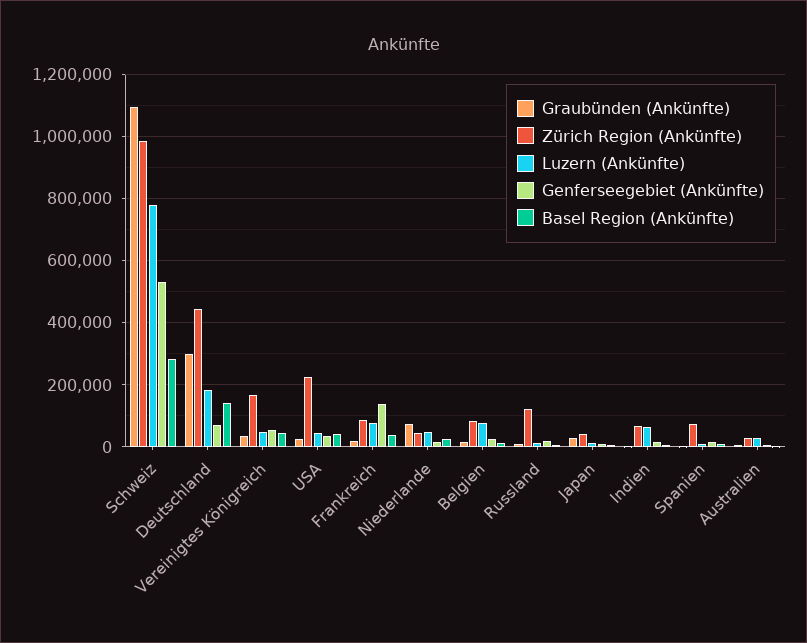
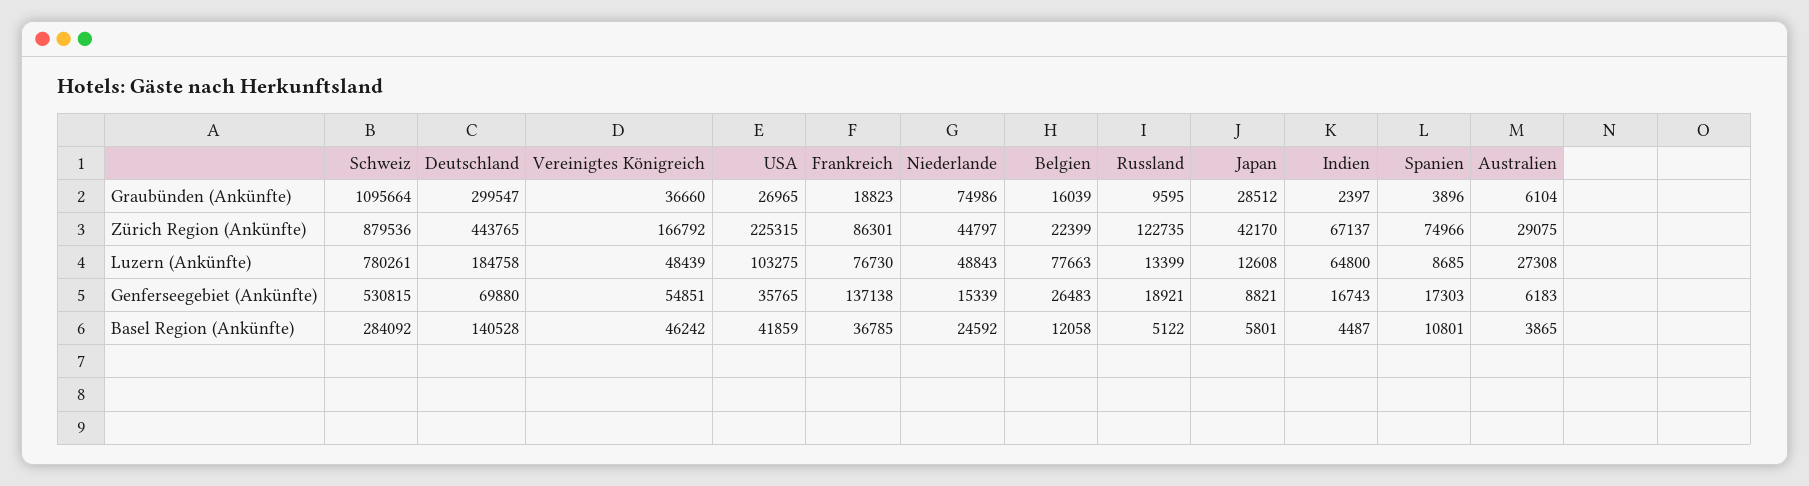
  {
    "Graubünden (Ankünfte)": {
      "Schweiz": 1095664,
      "Deutschland": 299547,
      "Vereinigtes Königreich": 36660,
      "USA": 26965,
      "Frankreich": 18823,
      "Niederlande": 74986,
      "Belgien": 16039,
      "Russland": 9595,
      "Japan": 28512,
      "Indien": 2397,
      "Spanien": 3896,
      "Australien": 6104
    },
    "Zürich Region (Ankünfte)": {
-     "Schweiz": 980000,
+     "Schweiz": 879536,
      "Deutschland": 443765,
      "Vereinigtes Königreich": 166792,
      "USA": 225315,
      "Frankreich": 86301,
      "Niederlande": 44797,
-     "Belgien": 80000,
+     "Belgien": 22399,
      "Russland": 122735,
      "Japan": 42170,
      "Indien": 67137,
      "Spanien": 74966,
      "Australien": 29075
    },
    "Luzern (Ankünfte)": {
      "Schweiz": 780261,
      "Deutschland": 184758,
      "Vereinigtes Königreich": 48439,
-     "USA": 40000,
+     "USA": 103275,
      "Frankreich": 76730,
      "Niederlande": 48843,
      "Belgien": 77663,
      "Russland": 13399,
      "Japan": 12608,
      "Indien": 64800,
      "Spanien": 8685,
      "Australien": 27308
    },
    "Genferseegebiet (Ankünfte)": {
      "Schweiz": 530815,
      "Deutschland": 69880,
      "Vereinigtes Königreich": 54851,
      "USA": 35765,
      "Frankreich": 137138,
      "Niederlande": 15339,
      "Belgien": 26483,
      "Russland": 18921,
      "Japan": 8821,
      "Indien": 16743,
      "Spanien": 17303,
      "Australien": 6183
    },
    "Basel Region (Ankünfte)": {
      "Schweiz": 284092,
      "Deutschland": 140528,
      "Vereinigtes Königreich": 46242,
      "USA": 41859,
      "Frankreich": 36785,
      "Niederlande": 24592,
      "Belgien": 12058,
      "Russland": 5122,
      "Japan": 5801,
      "Indien": 4487,
      "Spanien": 10801,
      "Australien": 3865
    }
  }

